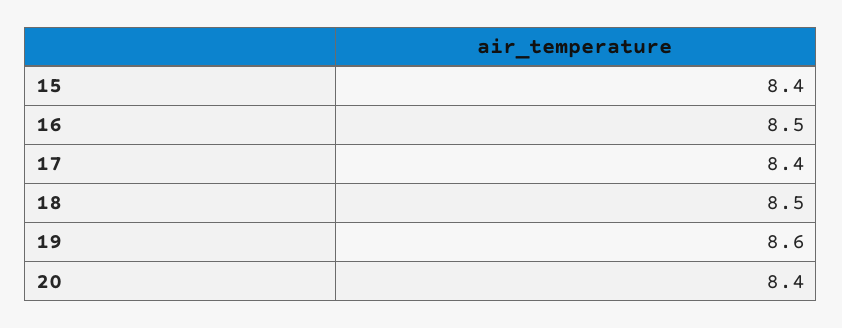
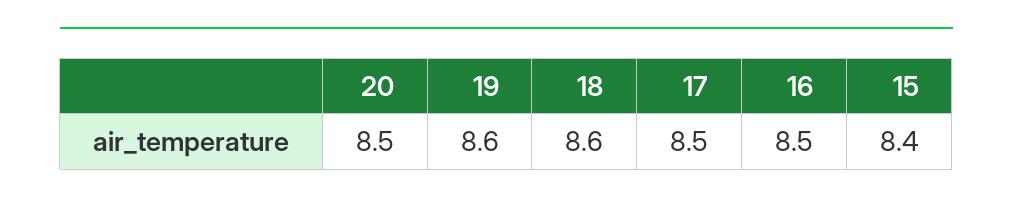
  {
    "15": 8.4,
    "16": 8.5,
-   "17": 8.4,
+   "17": 8.5,
-   "18": 8.5,
+   "18": 8.6,
    "19": 8.6,
-   "20": 8.4
+   "20": 8.5
  }

